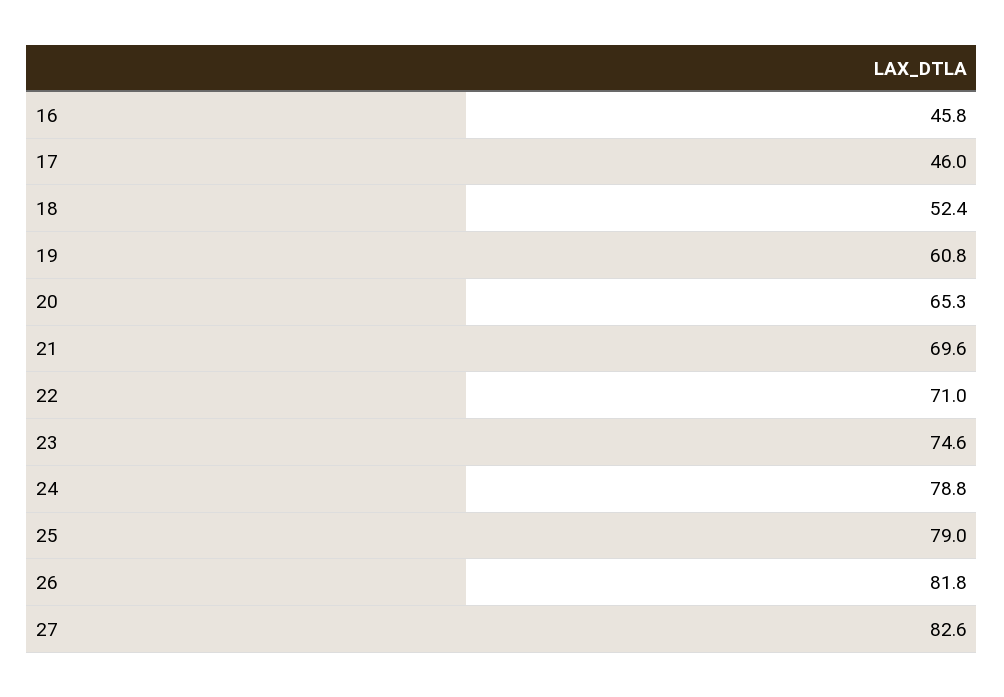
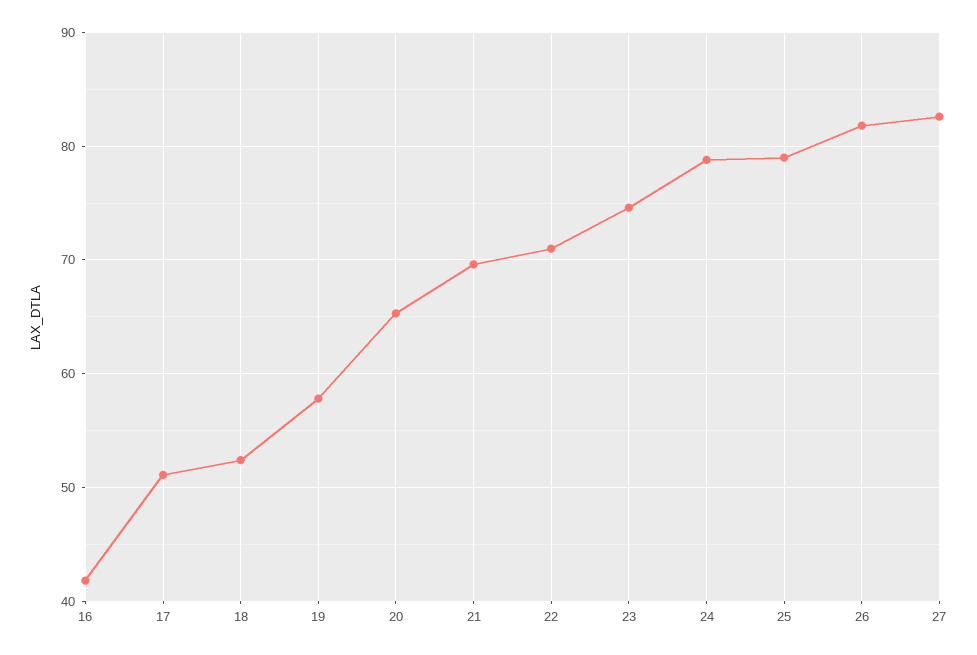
  {
-   "16": 45.8,
+   "16": 42,
-   "17": 46,
+   "17": 51,
    "18": 52.4,
-   "19": 60.8,
+   "19": 58,
    "20": 65.3,
    "21": 69.6,
    "22": 71,
    "23": 74.6,
    "24": 78.8,
    "25": 79,
    "26": 81.8,
    "27": 82.6
  }

